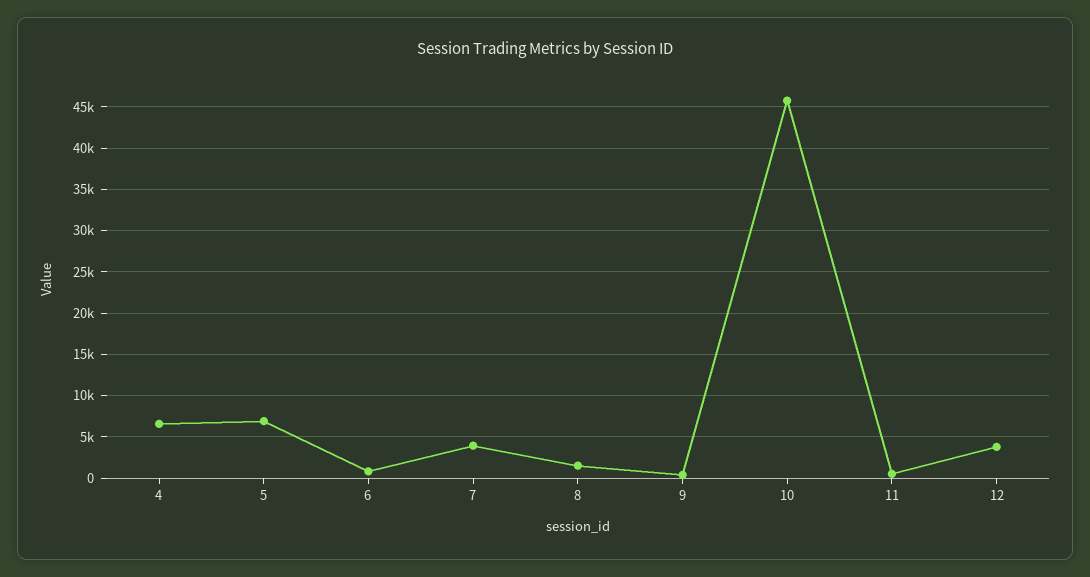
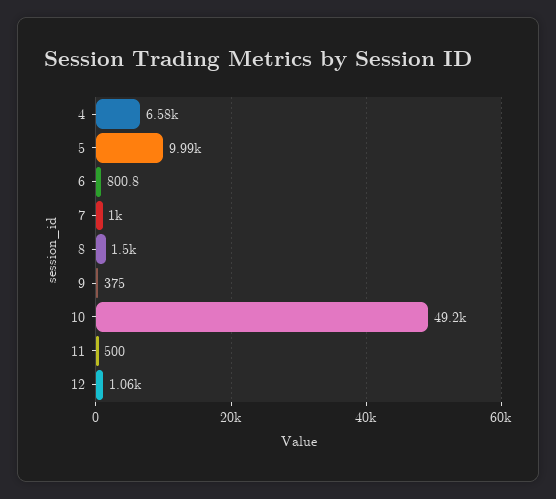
  {
    "4": 6580,
-   "5": 7000,
+   "5": 9990,
    "6": 800.8,
-   "7": 4000,
+   "7": 1000,
    "8": 1500,
    "9": 375,
-   "10": 46000,
+   "10": 49200,
    "11": 500,
-   "12": 4000
+   "12": 1060
  }

